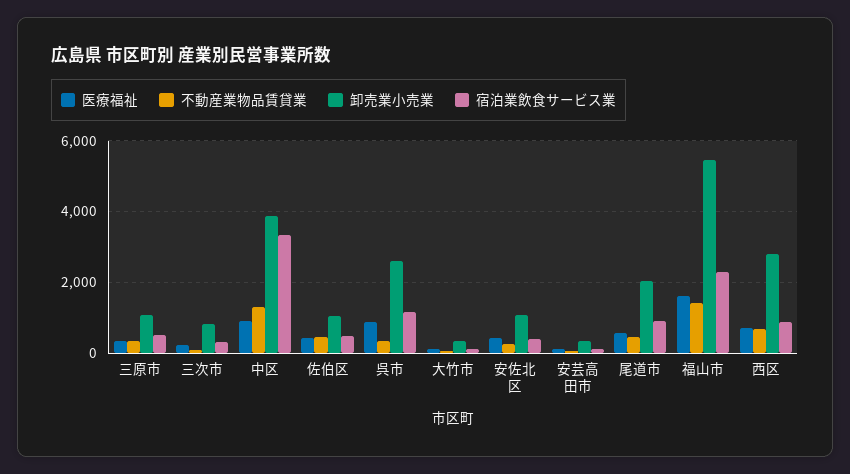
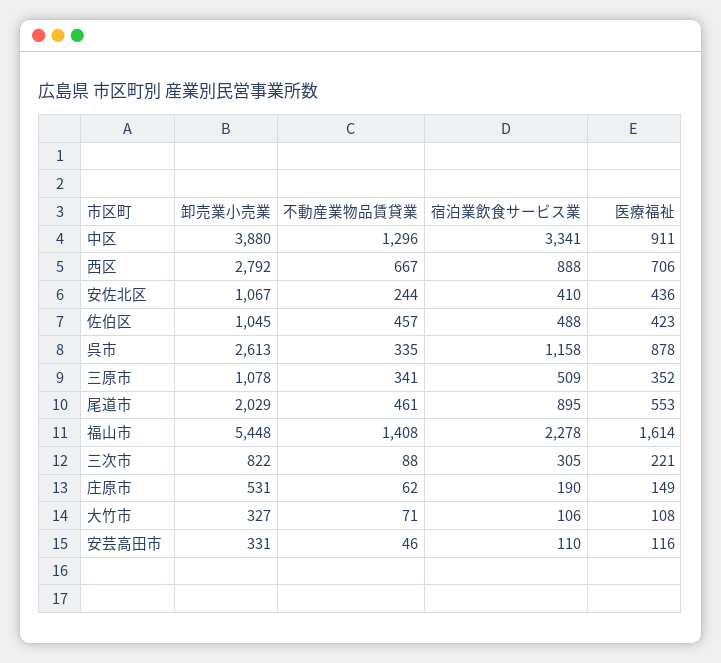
  {
    "医療福祉": {
      "三原市": 352,
      "三次市": 221,
      "中区": 911,
      "佐伯区": 423,
      "呉市": 878,
      "大竹市": 108,
      "安佐北区": 436,
      "安芸高田市": 116,
      "尾道市": 553,
      "福山市": 1614,
-     "西区": 706
+     "西区": 706,
+     "庄原市": 149
    },
    "不動産業物品賃貸業": {
      "三原市": 341,
      "三次市": 88,
      "中区": 1296,
      "佐伯区": 457,
      "呉市": 335,
      "大竹市": 71,
      "安佐北区": 244,
      "安芸高田市": 46,
      "尾道市": 461,
      "福山市": 1408,
-     "西区": 667
+     "西区": 667,
+     "庄原市": 62
    },
    "卸売業小売業": {
      "三原市": 1078,
      "三次市": 822,
      "中区": 3880,
      "佐伯区": 1045,
      "呉市": 2613,
      "大竹市": 327,
      "安佐北区": 1067,
      "安芸高田市": 331,
      "尾道市": 2029,
      "福山市": 5448,
-     "西区": 2792
+     "西区": 2792,
+     "庄原市": 531
    },
    "宿泊業飲食サービス業": {
      "三原市": 509,
      "三次市": 305,
      "中区": 3341,
      "佐伯区": 488,
      "呉市": 1158,
      "大竹市": 106,
      "安佐北区": 410,
      "安芸高田市": 110,
      "尾道市": 895,
      "福山市": 2278,
-     "西区": 888
+     "西区": 888,
+     "庄原市": 190
    }
  }

